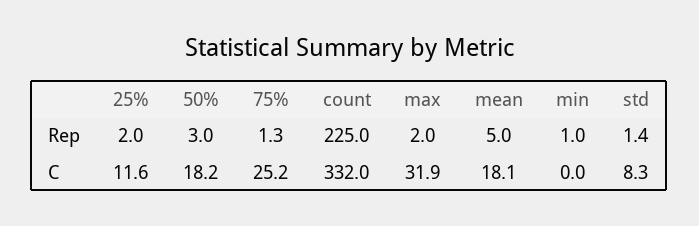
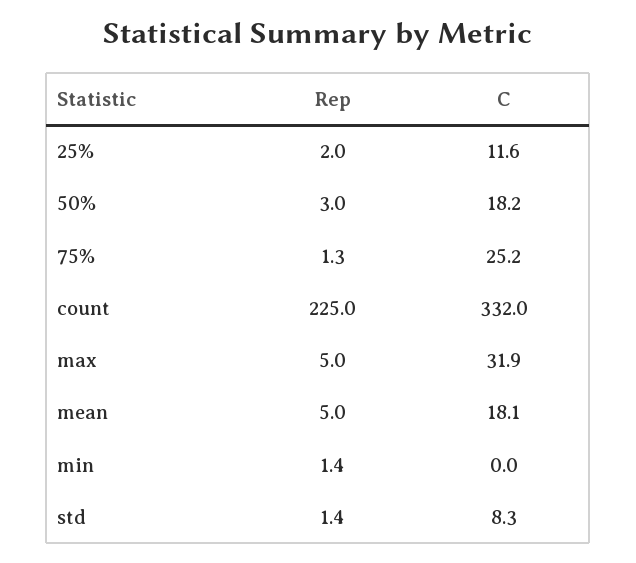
  {
    "25%": {
      "Rep": 2,
      "C": 11.6
    },
    "50%": {
      "Rep": 3,
      "C": 18.2
    },
    "75%": {
      "Rep": 1.3,
      "C": 25.2
    },
    "count": {
      "Rep": 225,
      "C": 332
    },
    "max": {
-     "Rep": 2,
+     "Rep": 5,
      "C": 31.9
    },
    "mean": {
      "Rep": 5,
      "C": 18.1
    },
    "min": {
-     "Rep": 1,
+     "Rep": 1.4,
      "C": 0
    },
    "std": {
      "Rep": 1.4,
      "C": 8.3
    }
  }

